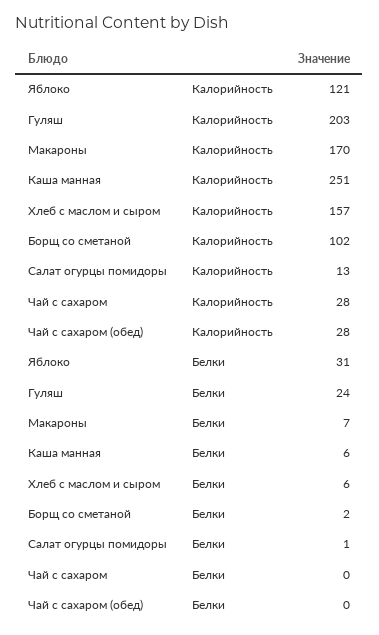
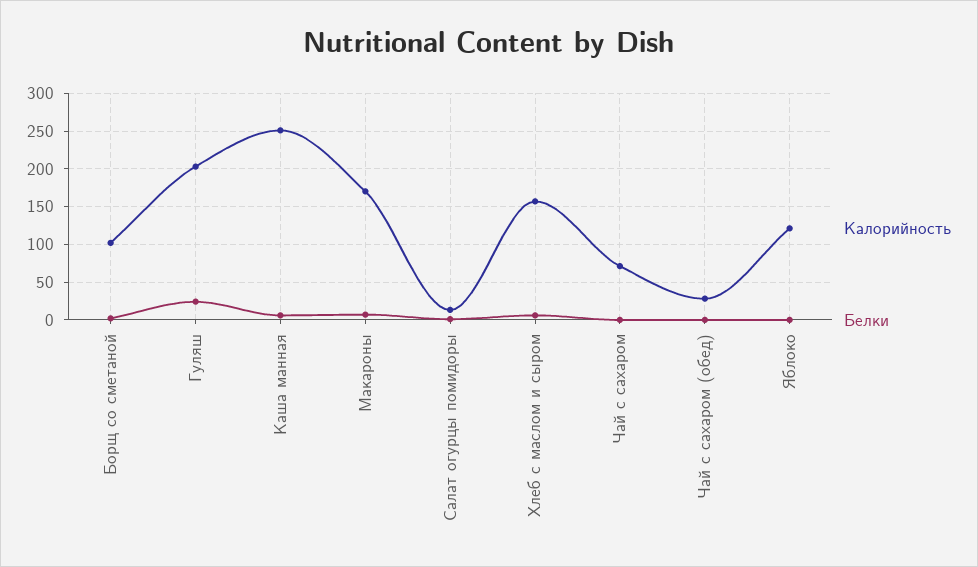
  {
    "Калорийность": {
      "Яблоко": 121,
      "Гуляш": 203,
      "Макароны": 170,
      "Каша манная": 251,
      "Хлеб с маслом и сыром": 157,
      "Борщ со сметаной": 102,
      "Салат огурцы помидоры": 13,
-     "Чай с сахаром": 28,
+     "Чай с сахаром": 70,
      "Чай с сахаром (обед)": 28
    },
    "Белки": {
-     "Яблоко": 31,
+     "Яблоко": 0,
      "Гуляш": 24,
      "Макароны": 7,
      "Каша манная": 6,
      "Хлеб с маслом и сыром": 6,
      "Борщ со сметаной": 2,
      "Салат огурцы помидоры": 1,
      "Чай с сахаром": 0,
      "Чай с сахаром (обед)": 0
    }
  }

